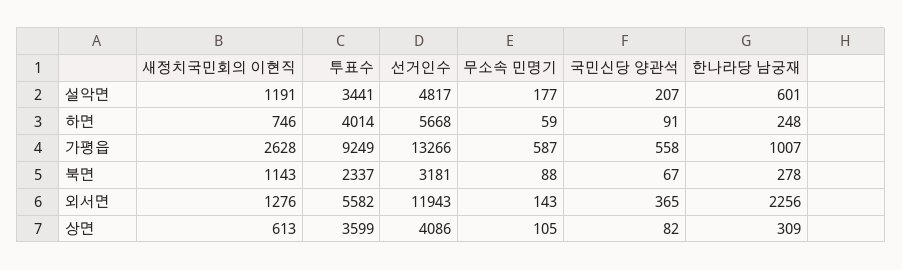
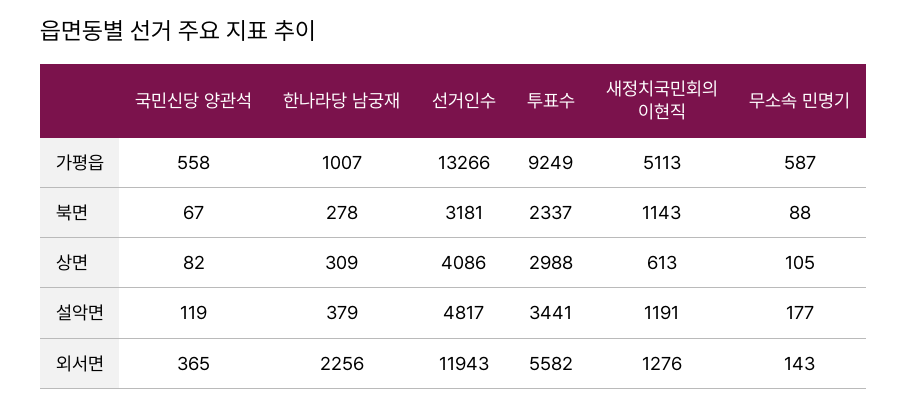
  {
    "새정치국민회의 이현직": {
      "설악면": 1191,
-     "하면": 746,
-     "가평읍": 2628,
+     "가평읍": 5113,
      "북면": 1143,
      "외서면": 1276,
      "상면": 613
    },
    "투표수": {
      "설악면": 3441,
-     "하면": 4014,
      "가평읍": 9249,
      "북면": 2337,
      "외서면": 5582,
-     "상면": 3599
+     "상면": 2988
    },
    "선거인수": {
      "설악면": 4817,
-     "하면": 5668,
      "가평읍": 13266,
      "북면": 3181,
      "외서면": 11943,
      "상면": 4086
    },
    "무소속 민명기": {
      "설악면": 177,
-     "하면": 59,
      "가평읍": 587,
      "북면": 88,
      "외서면": 143,
      "상면": 105
    },
    "국민신당 양관석": {
-     "설악면": 207,
+     "설악면": 119,
-     "하면": 91,
      "가평읍": 558,
      "북면": 67,
      "외서면": 365,
      "상면": 82
    },
    "한나라당 남궁재": {
-     "설악면": 601,
+     "설악면": 379,
-     "하면": 248,
      "가평읍": 1007,
      "북면": 278,
      "외서면": 2256,
      "상면": 309
    }
  }

